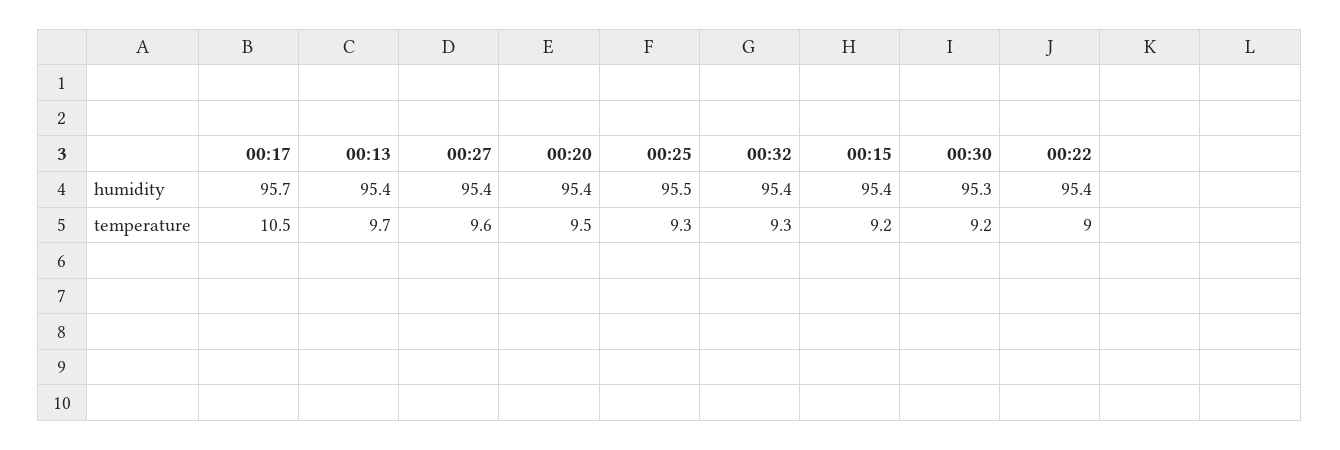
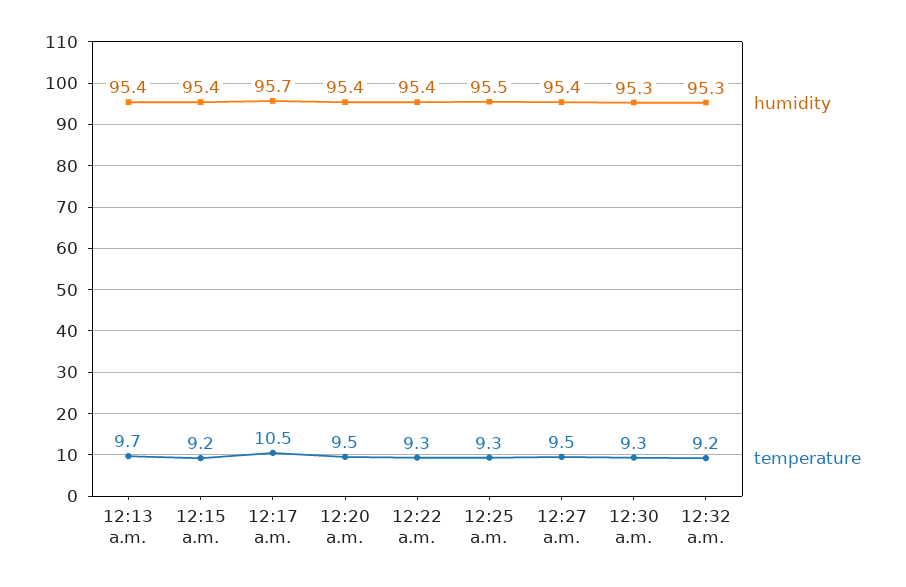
  {
    "humidity": {
      "00:17": 95.7,
      "00:13": 95.4,
      "00:27": 95.4,
      "00:20": 95.4,
      "00:25": 95.5,
-     "00:32": 95.4,
+     "00:32": 95.3,
      "00:15": 95.4,
      "00:30": 95.3,
      "00:22": 95.4
    },
    "temperature": {
      "00:17": 10.5,
      "00:13": 9.7,
-     "00:27": 9.6,
+     "00:27": 9.5,
      "00:20": 9.5,
      "00:25": 9.3,
-     "00:32": 9.3,
+     "00:32": 9.2,
      "00:15": 9.2,
-     "00:30": 9.2,
+     "00:30": 9.3,
-     "00:22": 9
+     "00:22": 9.3
    }
  }

